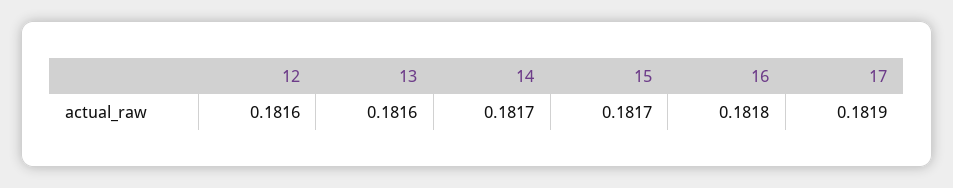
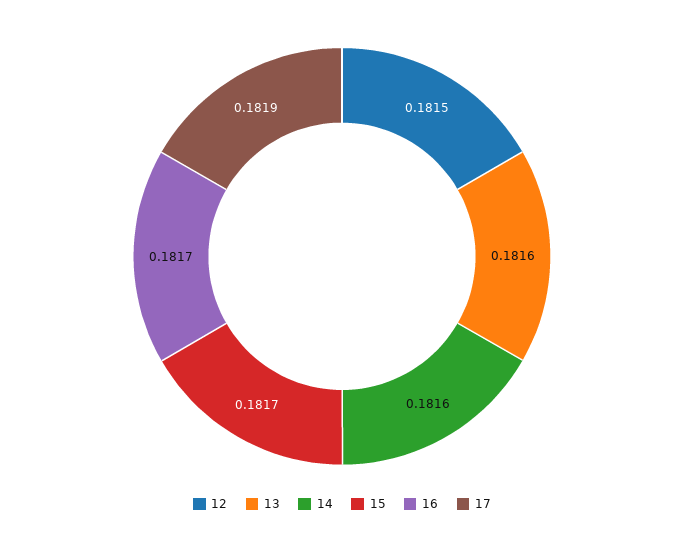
  {
-   "12": 0.1816,
+   "12": 0.1815,
    "13": 0.1816,
-   "14": 0.1817,
+   "14": 0.1816,
    "15": 0.1817,
-   "16": 0.1818,
+   "16": 0.1817,
    "17": 0.1819
  }

